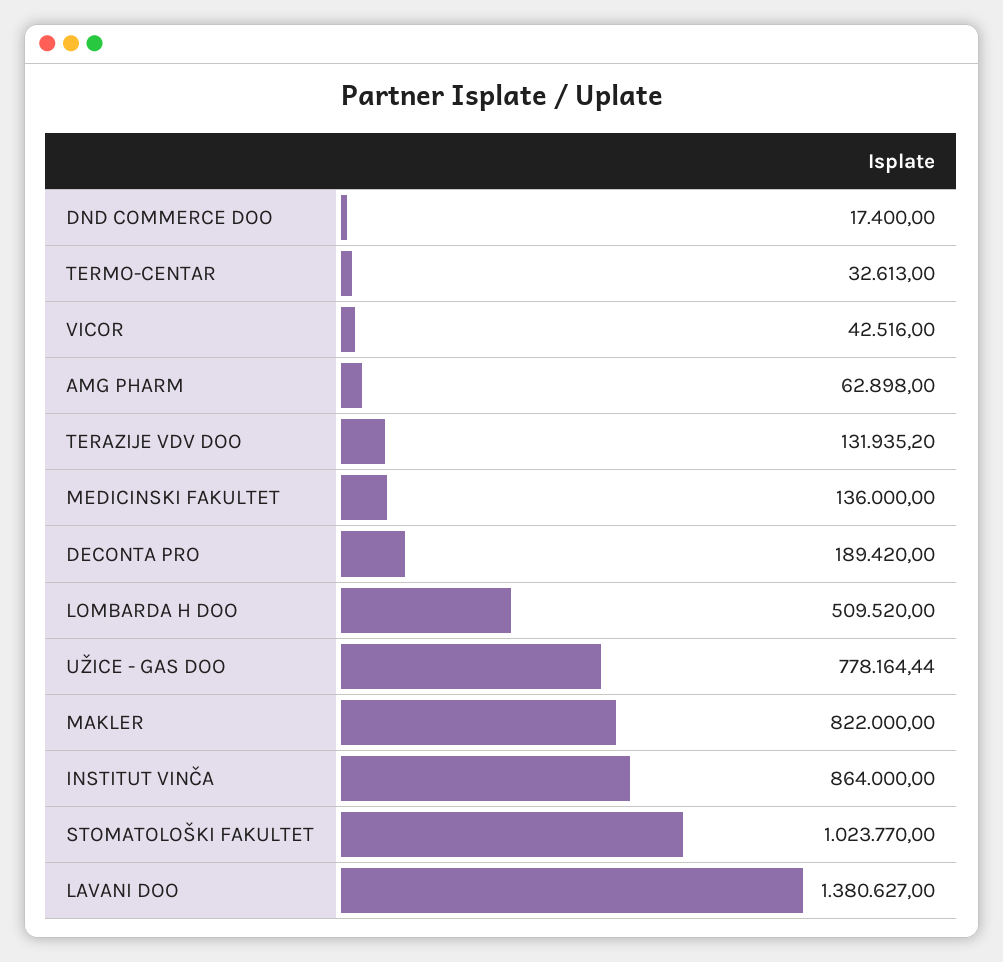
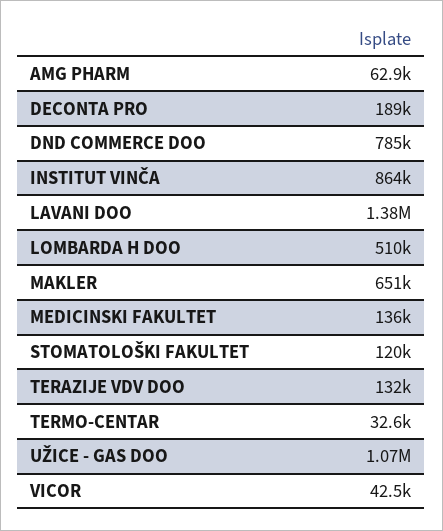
  {
-   "DND COMMERCE DOO": 17400,
+   "DND COMMERCE DOO": 785000,
    "TERMO-CENTAR": 32613,
    "VICOR": 42516,
    "AMG PHARM": 62898,
    "TERAZIJE VDV DOO": 131935.2,
    "MEDICINSKI FAKULTET": 136000,
    "DECONTA PRO": 189420,
    "LOMBARDA H DOO": 509520,
-   "UŽICE - GAS DOO": 778164.44,
+   "UŽICE - GAS DOO": 1070000,
-   "MAKLER": 822000,
+   "MAKLER": 651000,
    "INSTITUT VINČA": 864000,
-   "STOMATOLOŠKI FAKULTET": 1023770,
+   "STOMATOLOŠKI FAKULTET": 120000,
    "LAVANI DOO": 1380627
  }

